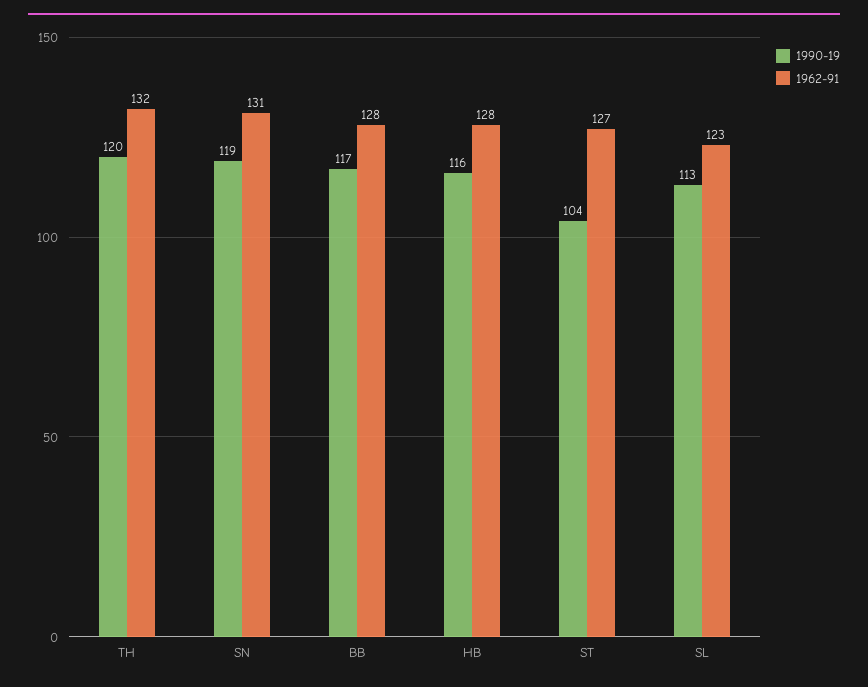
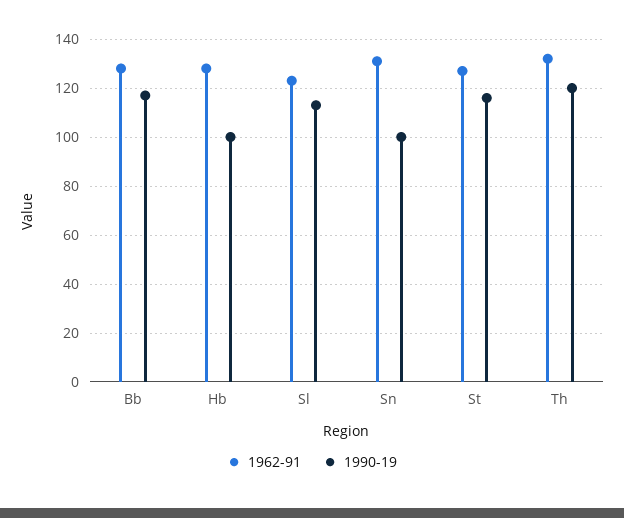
  {
    "1990-19": {
      "TH": 120,
-     "SN": 119,
+     "SN": 100,
      "BB": 117,
-     "HB": 116,
+     "HB": 100,
-     "ST": 104,
+     "ST": 115,
      "SL": 113
    },
    "1962-91": {
      "TH": 132,
      "SN": 131,
      "BB": 128,
      "HB": 128,
      "ST": 127,
      "SL": 123
    }
  }

